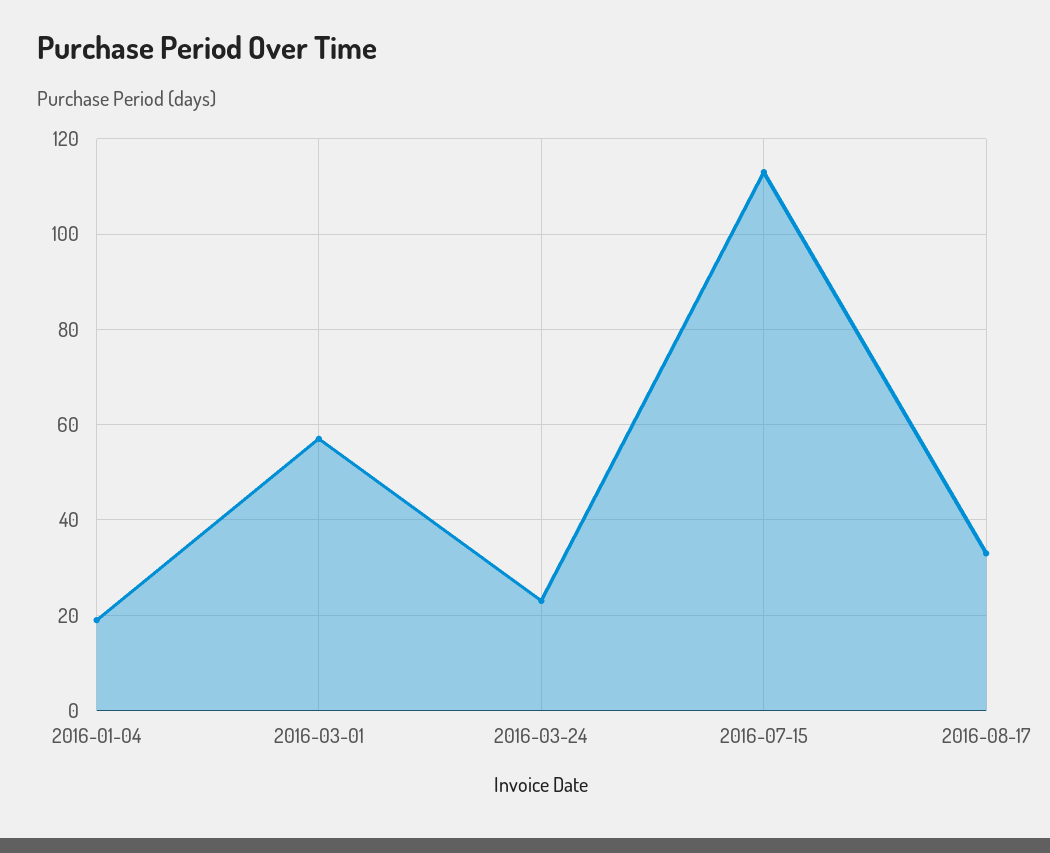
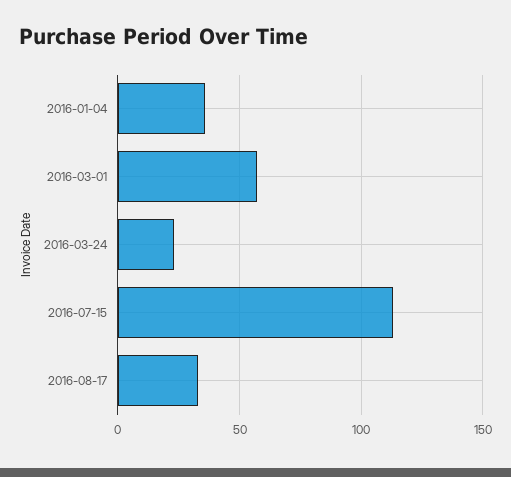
  {
-   "2016-01-04": 20,
+   "2016-01-04": 35,
    "2016-03-01": 55,
    "2016-03-24": 25,
    "2016-07-15": 115,
    "2016-08-17": 35
  }

